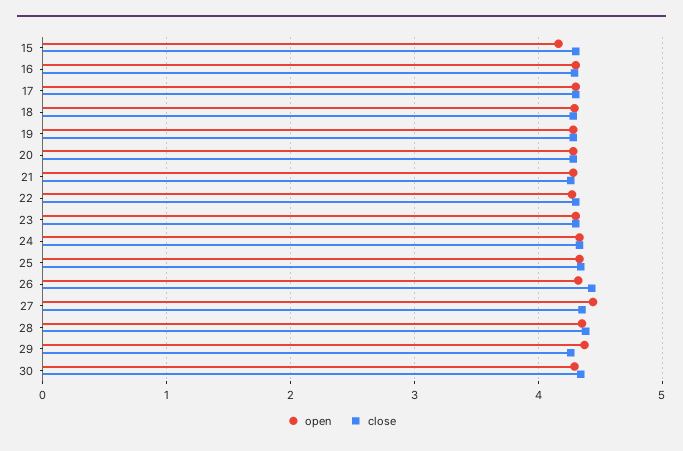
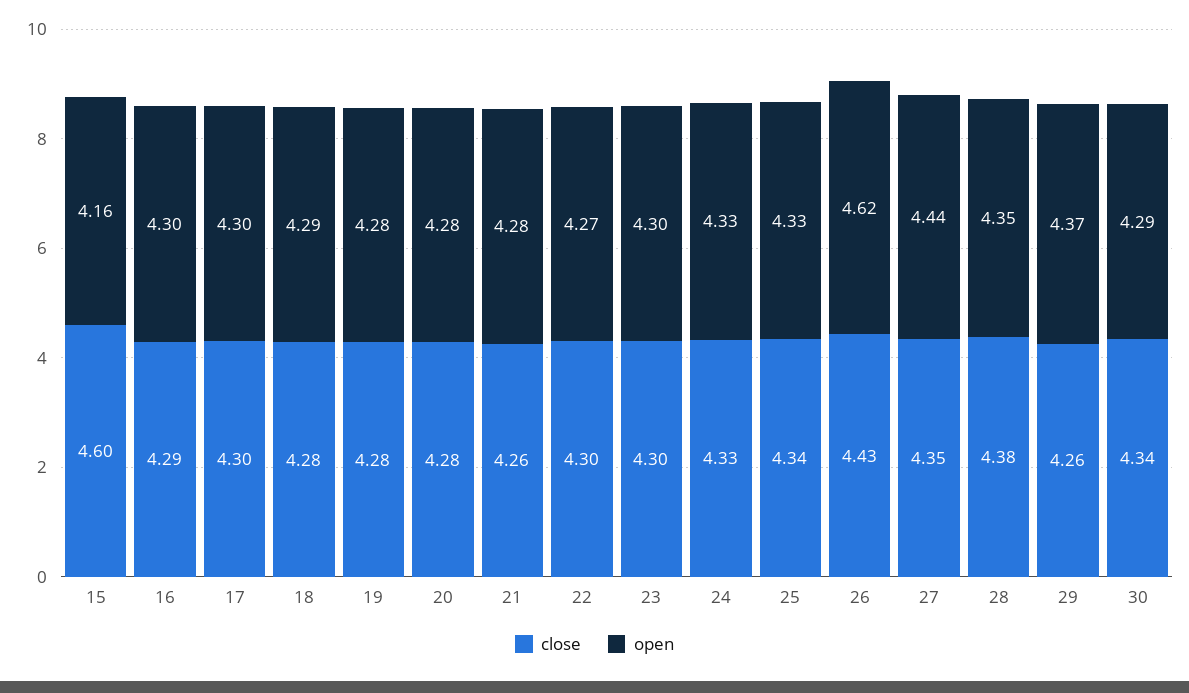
  {
    "open": {
      "15": 4.16,
      "16": 4.3,
      "17": 4.3,
      "18": 4.29,
      "19": 4.28,
      "20": 4.28,
      "21": 4.28,
      "22": 4.27,
      "23": 4.3,
      "24": 4.33,
      "25": 4.33,
-     "26": 4.3,
+     "26": 4.62,
      "27": 4.44,
      "28": 4.35,
      "29": 4.37,
      "30": 4.29
    },
    "close": {
-     "15": 4.3,
+     "15": 4.6,
      "16": 4.29,
      "17": 4.3,
      "18": 4.28,
      "19": 4.28,
      "20": 4.28,
      "21": 4.26,
      "22": 4.3,
      "23": 4.3,
      "24": 4.33,
      "25": 4.34,
      "26": 4.43,
      "27": 4.35,
      "28": 4.38,
      "29": 4.26,
      "30": 4.34
    }
  }

